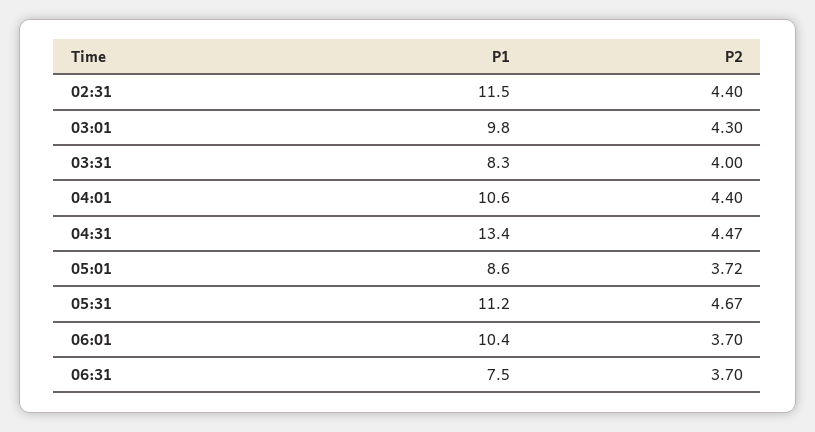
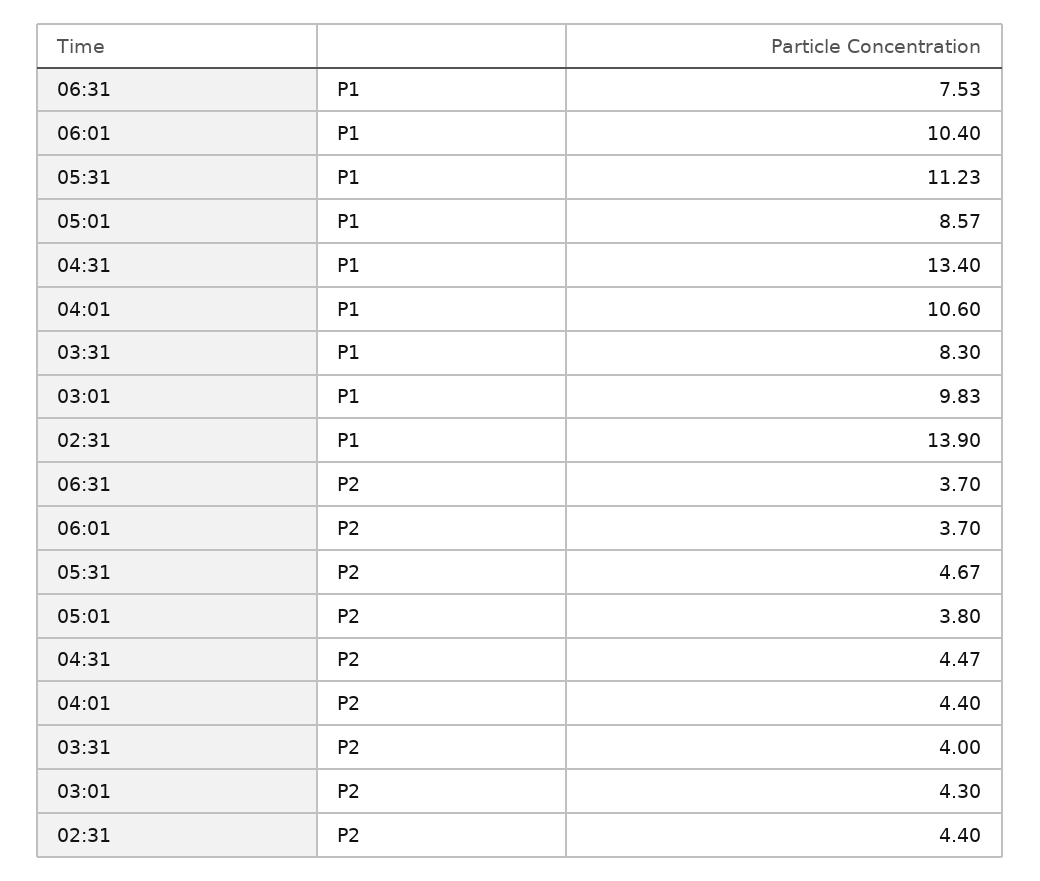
  {
    "P1": {
-     "02:31": 11.5,
+     "02:31": 13.9,
      "03:01": 9.83,
      "03:31": 8.3,
      "04:01": 10.6,
      "04:31": 13.4,
      "05:01": 8.57,
      "05:31": 11.23,
      "06:01": 10.4,
      "06:31": 7.53
    },
    "P2": {
      "02:31": 4.4,
      "03:01": 4.3,
      "03:31": 4,
      "04:01": 4.4,
      "04:31": 4.47,
-     "05:01": 3.72,
+     "05:01": 3.8,
      "05:31": 4.67,
      "06:01": 3.7,
      "06:31": 3.7
    }
  }

